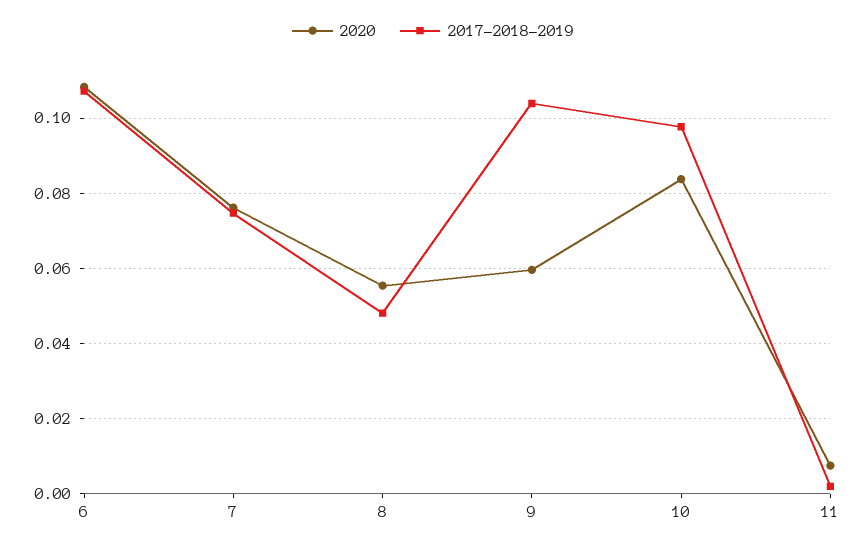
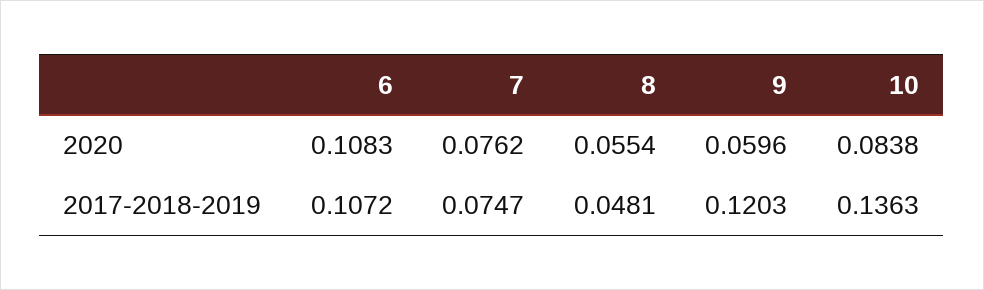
  {
    "2020": {
      "6": 0.1083,
      "7": 0.0762,
      "8": 0.0554,
      "9": 0.0596,
-     "10": 0.0838,
+     "10": 0.0838
-     "11": 0.008
    },
    "2017-2018-2019": {
      "6": 0.1072,
      "7": 0.0747,
      "8": 0.0481,
-     "9": 0.104,
+     "9": 0.1203,
-     "10": 0.098,
+     "10": 0.1363
-     "11": 0.002
    }
  }

